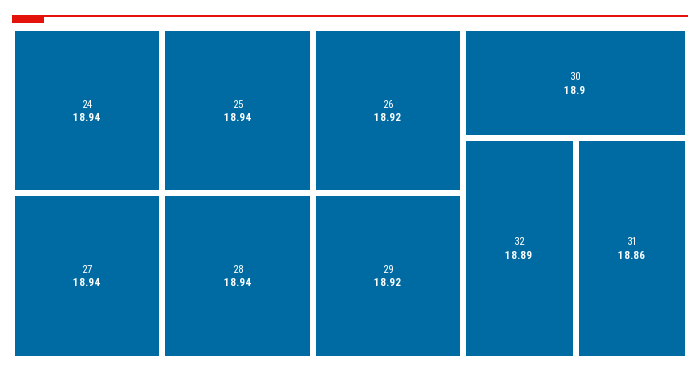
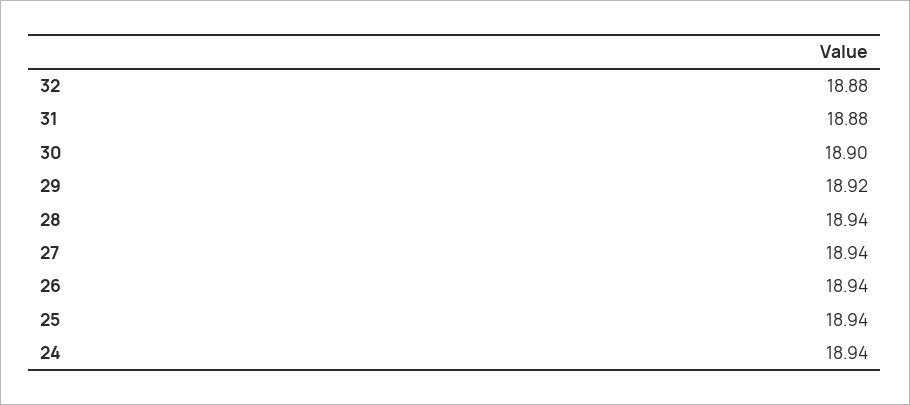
  {
    "24": 18.94,
    "25": 18.94,
    "27": 18.94,
    "28": 18.94,
-   "26": 18.92,
+   "26": 18.94,
    "29": 18.92,
    "30": 18.9,
-   "32": 18.89,
+   "32": 18.88,
-   "31": 18.86
+   "31": 18.88
  }

